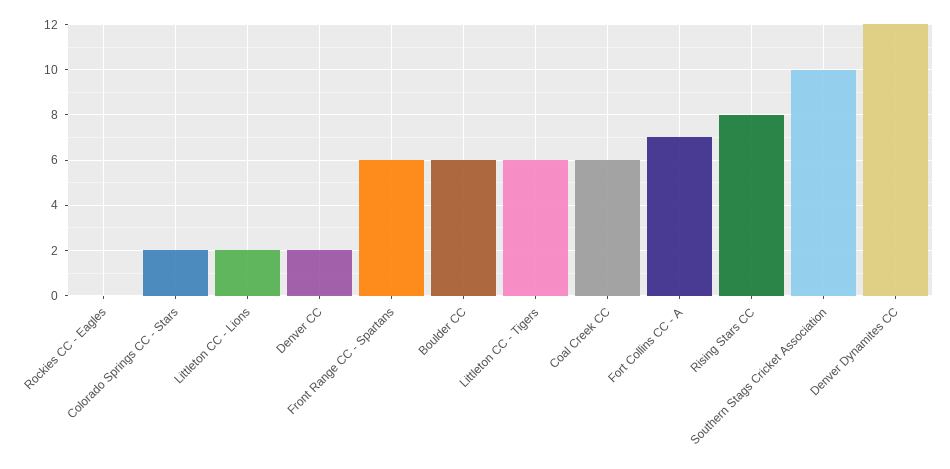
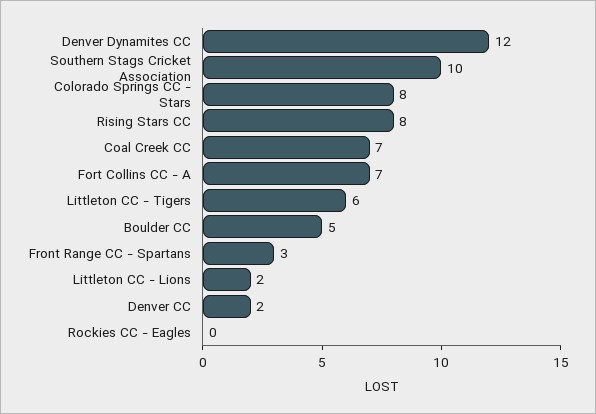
  {
    "Rockies CC - Eagles": 0,
-   "Colorado Springs CC - Stars": 2,
+   "Colorado Springs CC - Stars": 8,
    "Littleton CC - Lions": 2,
    "Denver CC": 2,
-   "Front Range CC - Spartans": 6,
+   "Front Range CC - Spartans": 3,
-   "Boulder CC": 6,
+   "Boulder CC": 5,
    "Littleton CC - Tigers": 6,
-   "Coal Creek CC": 6,
+   "Coal Creek CC": 7,
    "Fort Collins CC - A": 7,
    "Rising Stars CC": 8,
    "Southern Stags Cricket Association": 10,
    "Denver Dynamites CC": 12
  }

